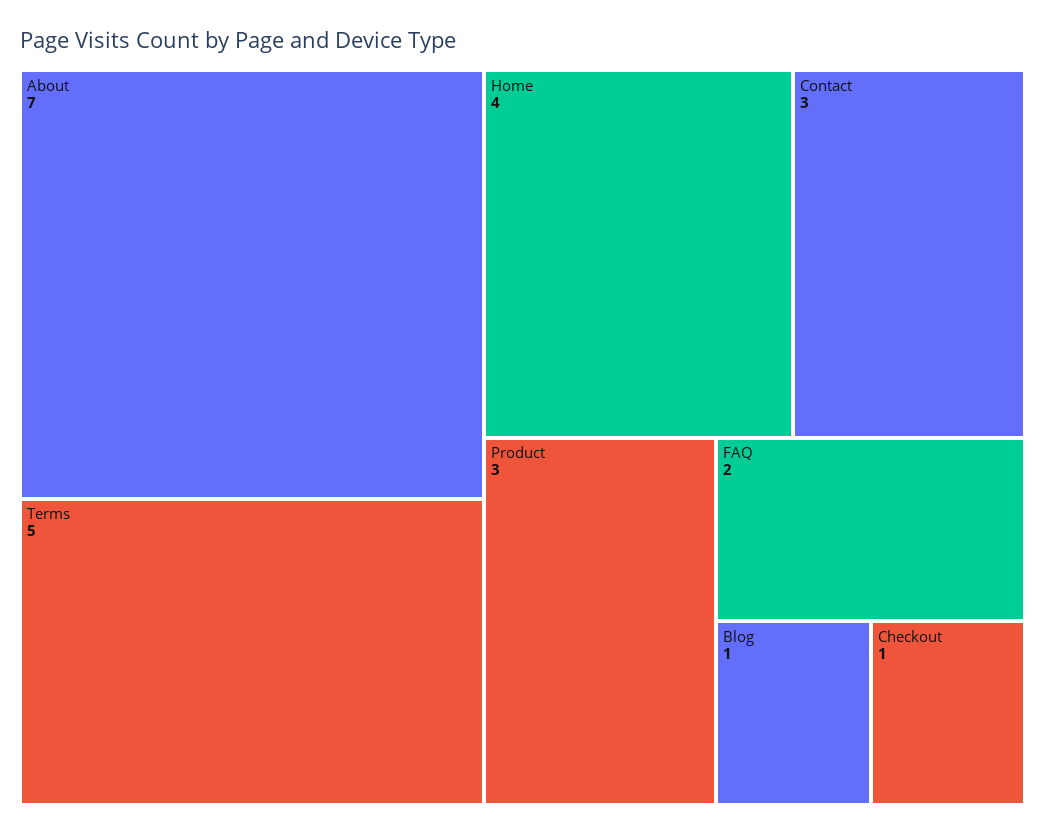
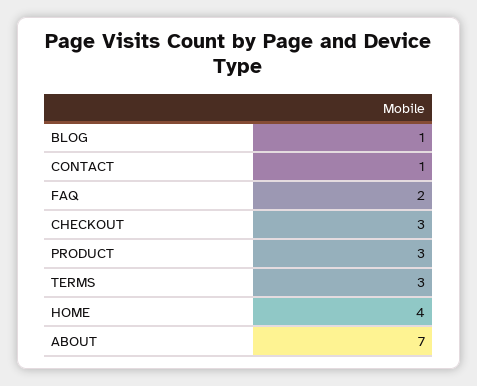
  {
    "About": 7,
-   "Terms": 5,
+   "Terms": 3,
    "Home": 4,
-   "Contact": 3,
+   "Contact": 1,
    "Product": 3,
    "FAQ": 2,
    "Blog": 1,
-   "Checkout": 1
+   "Checkout": 3
  }

